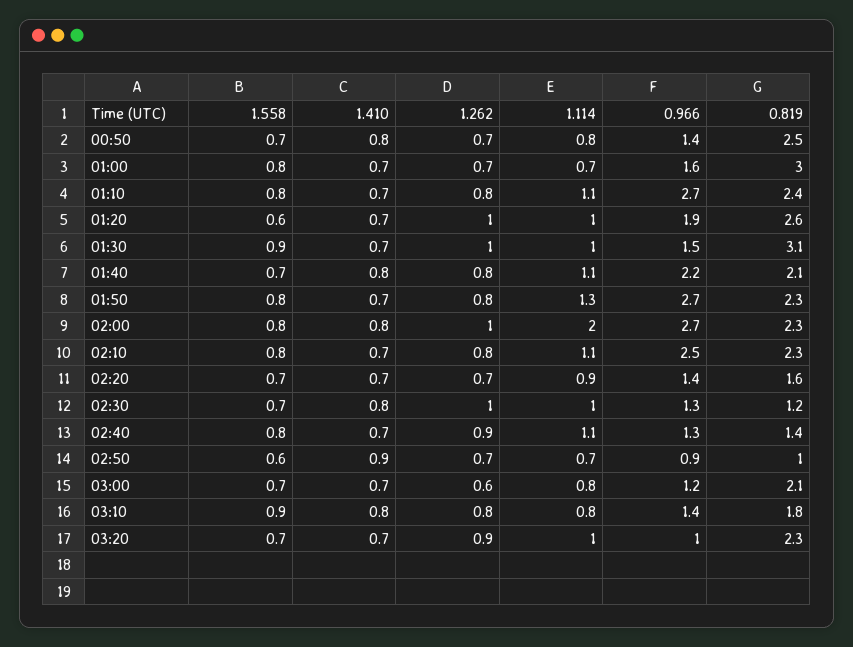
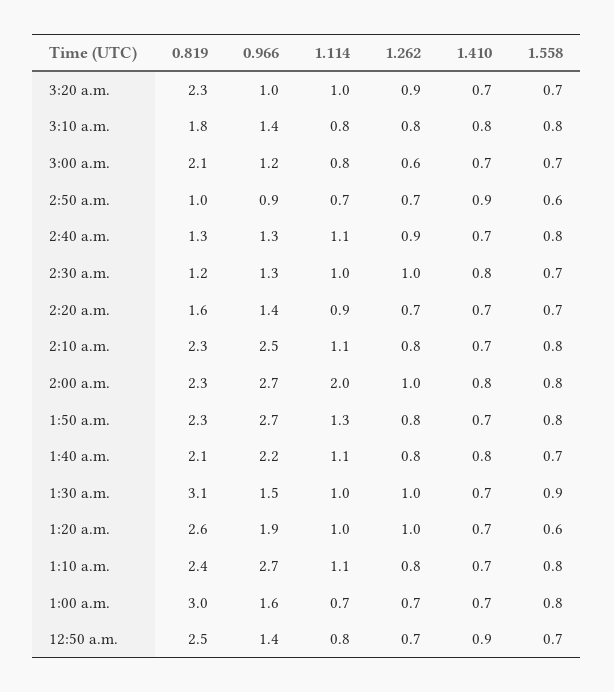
  {
    "1.558": {
      "00:50": 0.7,
      "01:00": 0.8,
      "01:10": 0.8,
      "01:20": 0.6,
      "01:30": 0.9,
      "01:40": 0.7,
      "01:50": 0.8,
      "02:00": 0.8,
      "02:10": 0.8,
      "02:20": 0.7,
      "02:30": 0.7,
      "02:40": 0.8,
      "02:50": 0.6,
      "03:00": 0.7,
-     "03:10": 0.9,
+     "03:10": 0.8,
      "03:20": 0.7
    },
    "1.410": {
-     "00:50": 0.8,
+     "00:50": 0.9,
      "01:00": 0.7,
      "01:10": 0.7,
      "01:20": 0.7,
      "01:30": 0.7,
      "01:40": 0.8,
      "01:50": 0.7,
      "02:00": 0.8,
      "02:10": 0.7,
      "02:20": 0.7,
      "02:30": 0.8,
      "02:40": 0.7,
      "02:50": 0.9,
      "03:00": 0.7,
      "03:10": 0.8,
      "03:20": 0.7
    },
    "1.262": {
      "00:50": 0.7,
      "01:00": 0.7,
      "01:10": 0.8,
      "01:20": 1,
      "01:30": 1,
      "01:40": 0.8,
      "01:50": 0.8,
      "02:00": 1,
      "02:10": 0.8,
      "02:20": 0.7,
      "02:30": 1,
      "02:40": 0.9,
      "02:50": 0.7,
      "03:00": 0.6,
      "03:10": 0.8,
      "03:20": 0.9
    },
    "1.114": {
      "00:50": 0.8,
      "01:00": 0.7,
      "01:10": 1.1,
      "01:20": 1,
      "01:30": 1,
      "01:40": 1.1,
      "01:50": 1.3,
      "02:00": 2,
      "02:10": 1.1,
      "02:20": 0.9,
      "02:30": 1,
      "02:40": 1.1,
      "02:50": 0.7,
      "03:00": 0.8,
      "03:10": 0.8,
      "03:20": 1
    },
    "0.966": {
      "00:50": 1.4,
      "01:00": 1.6,
      "01:10": 2.7,
      "01:20": 1.9,
      "01:30": 1.5,
      "01:40": 2.2,
      "01:50": 2.7,
      "02:00": 2.7,
      "02:10": 2.5,
      "02:20": 1.4,
      "02:30": 1.3,
      "02:40": 1.3,
      "02:50": 0.9,
      "03:00": 1.2,
      "03:10": 1.4,
      "03:20": 1
    },
    "0.819": {
      "00:50": 2.5,
      "01:00": 3,
      "01:10": 2.4,
      "01:20": 2.6,
      "01:30": 3.1,
      "01:40": 2.1,
      "01:50": 2.3,
      "02:00": 2.3,
      "02:10": 2.3,
      "02:20": 1.6,
      "02:30": 1.2,
-     "02:40": 1.4,
+     "02:40": 1.3,
      "02:50": 1,
      "03:00": 2.1,
      "03:10": 1.8,
      "03:20": 2.3
    }
  }

